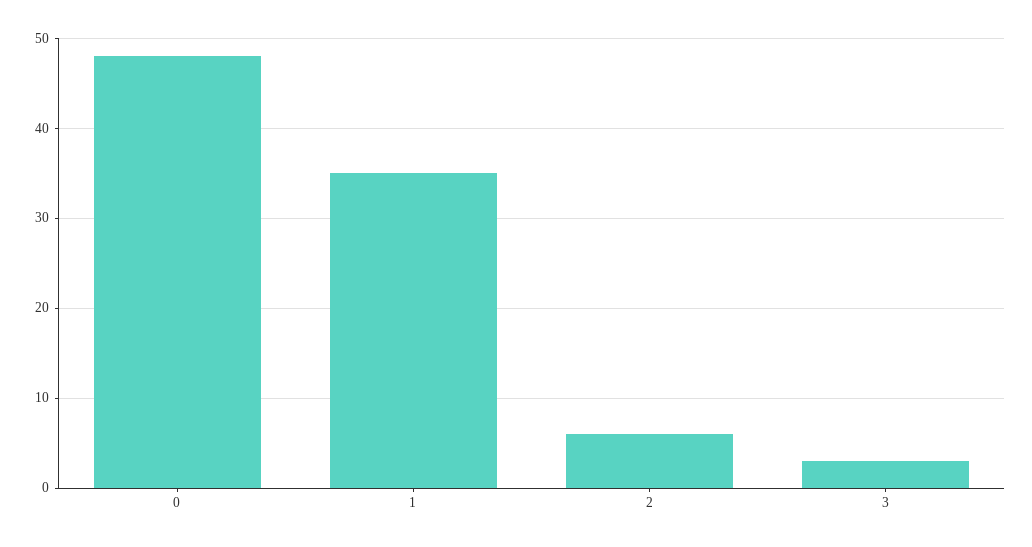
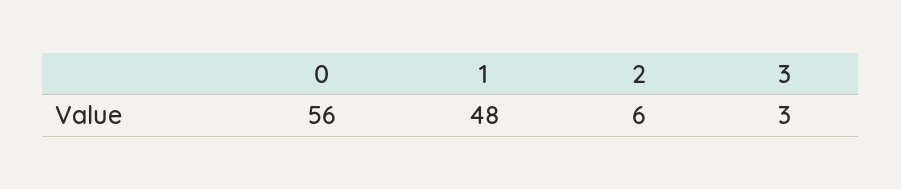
  {
-   "0": 48,
+   "0": 56,
-   "1": 35,
+   "1": 48,
    "2": 6,
    "3": 3
  }

